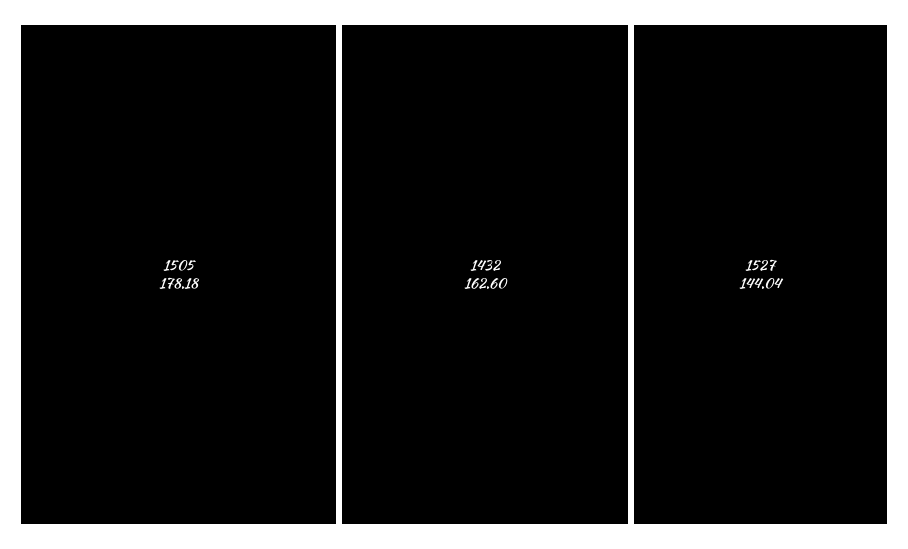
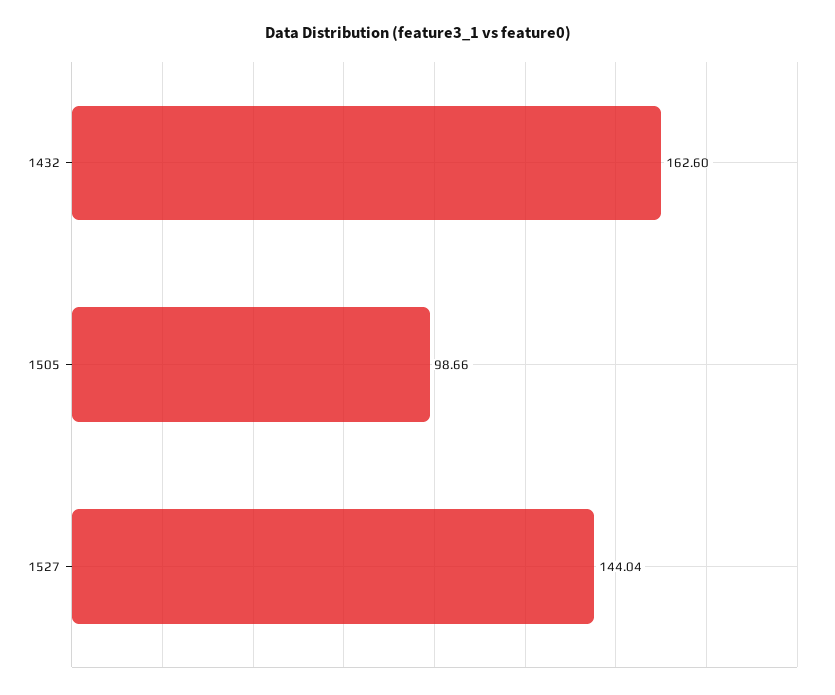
  {
-   "1505": 178.18,
+   "1505": 98.66,
    "1432": 162.6,
    "1527": 144.04
  }

